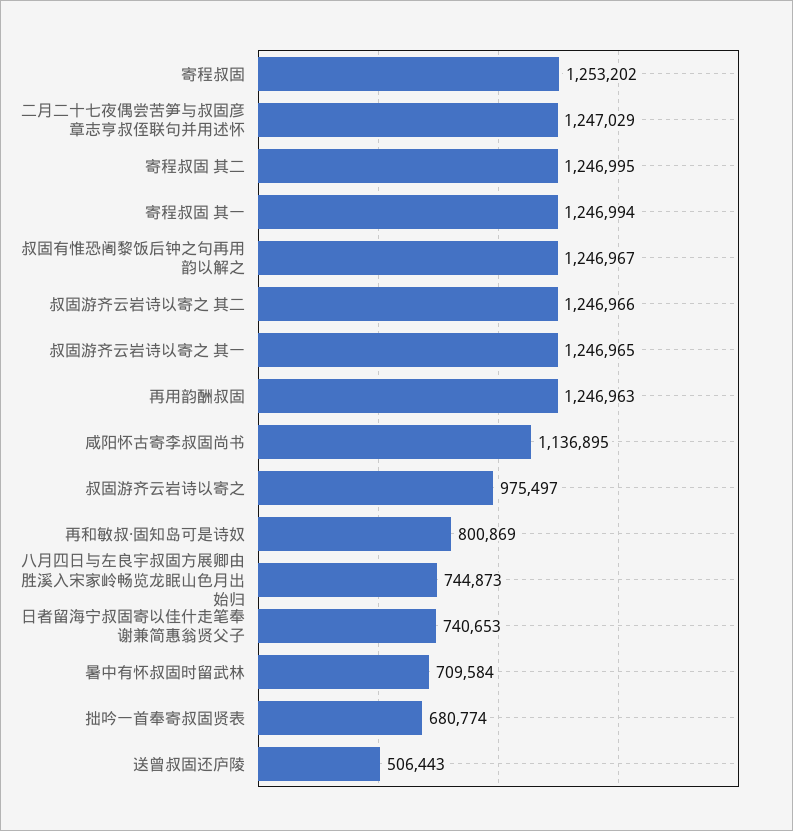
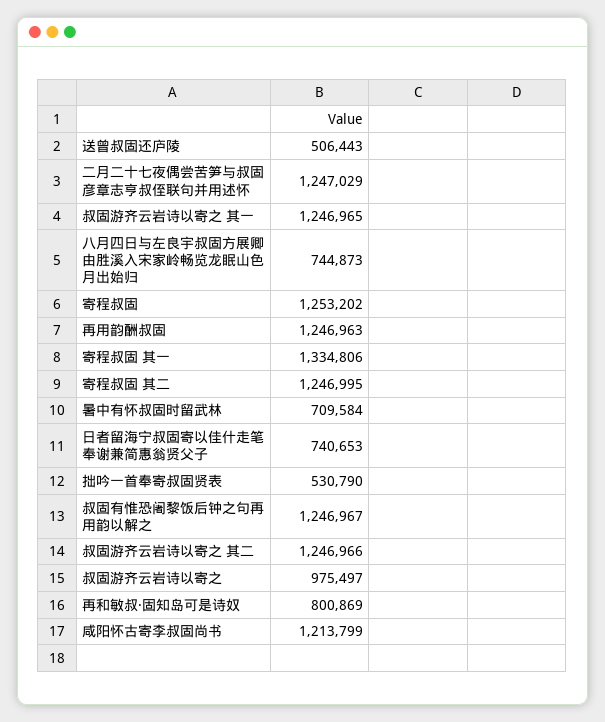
  {
    "寄程叔固": 1253202,
    "二月二十七夜偶尝苦笋与叔固彦章志亨叔侄联句并用述怀": 1247029,
    "寄程叔固 其二": 1246995,
-   "寄程叔固 其一": 1246994,
+   "寄程叔固 其一": 1334806,
    "叔固有惟恐阇黎饭后钟之句再用韵以解之": 1246967,
    "叔固游齐云岩诗以寄之 其二": 1246966,
    "叔固游齐云岩诗以寄之 其一": 1246965,
    "再用韵酬叔固": 1246963,
-   "咸阳怀古寄李叔固尚书": 1136895,
+   "咸阳怀古寄李叔固尚书": 1213799,
    "叔固游齐云岩诗以寄之": 975497,
    "再和敏叔·固知岛可是诗奴": 800869,
    "八月四日与左良宇叔固方展卿由胜溪入宋家岭畅览龙眠山色月出始归": 744873,
    "日者留海宁叔固寄以佳什走笔奉谢兼简惠翁贤父子": 740653,
    "暑中有怀叔固时留武林": 709584,
-   "拙吟一首奉寄叔固贤表": 680774,
+   "拙吟一首奉寄叔固贤表": 530790,
    "送曾叔固还庐陵": 506443
  }

